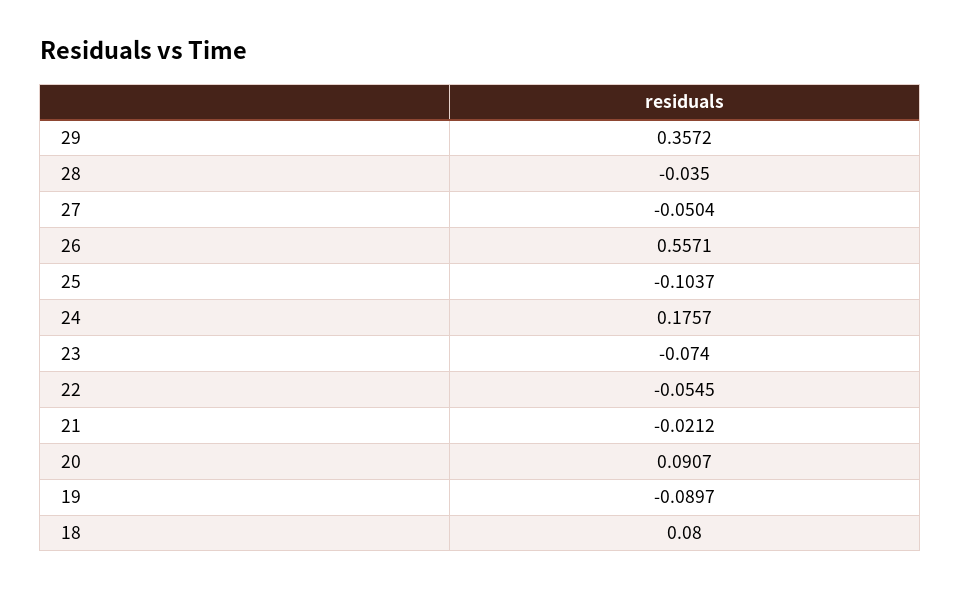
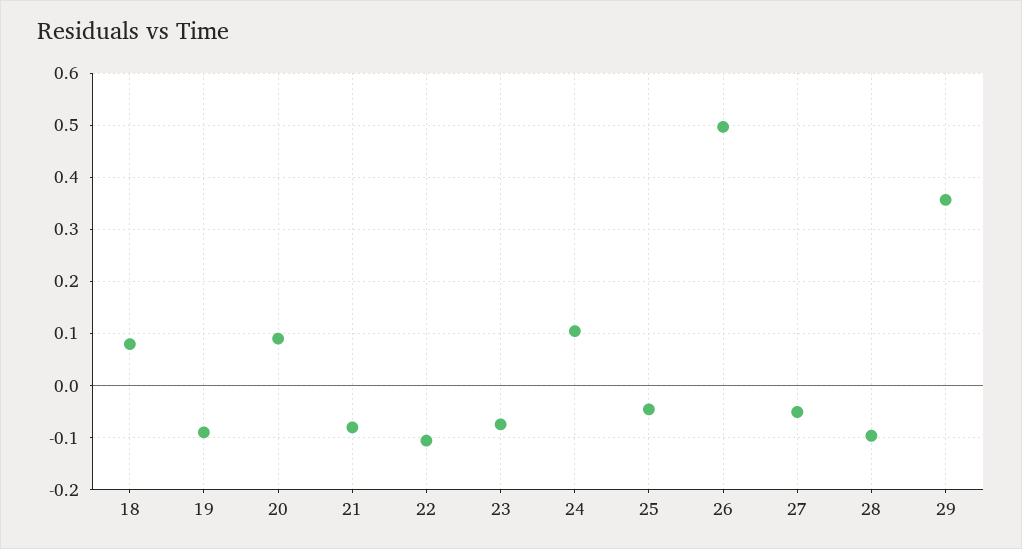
  {
    "29": 0.3572,
-   "28": -0.035,
+   "28": -0.1,
    "27": -0.0504,
-   "26": 0.5571,
+   "26": 0.5,
-   "25": -0.1037,
+   "25": -0.04,
-   "24": 0.1757,
+   "24": 0.1,
    "23": -0.074,
-   "22": -0.0545,
+   "22": -0.1,
-   "21": -0.0212,
+   "21": -0.08,
    "20": 0.0907,
    "19": -0.0897,
    "18": 0.08
  }

